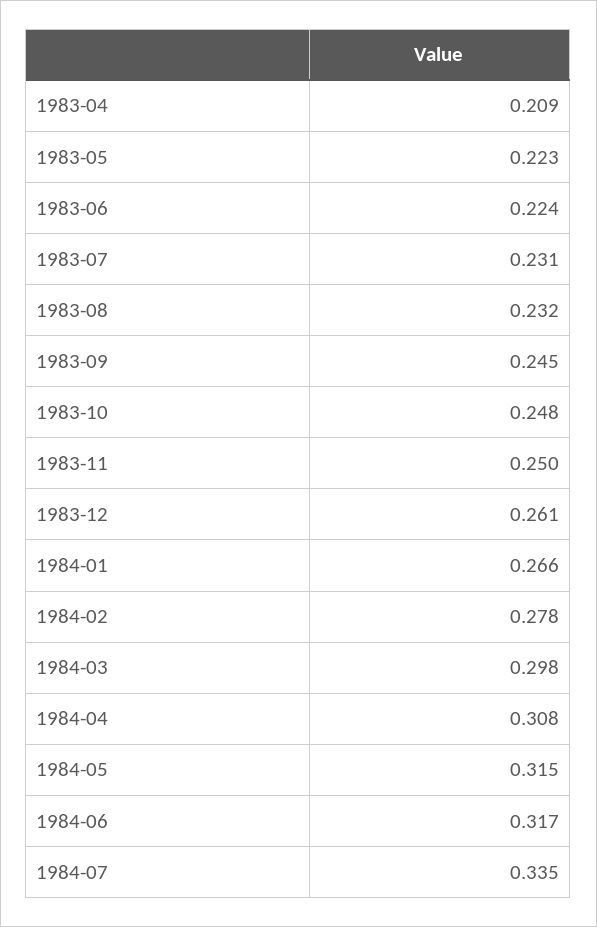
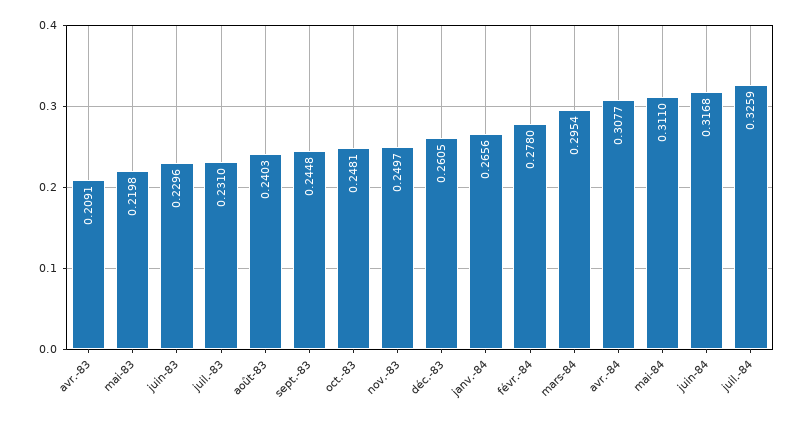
  {
    "1983-04": 0.2091,
-   "1983-05": 0.223,
+   "1983-05": 0.2198,
-   "1983-06": 0.224,
+   "1983-06": 0.2296,
    "1983-07": 0.231,
-   "1983-08": 0.232,
+   "1983-08": 0.2403,
    "1983-09": 0.2448,
    "1983-10": 0.2481,
    "1983-11": 0.2497,
    "1983-12": 0.2605,
    "1984-01": 0.2656,
    "1984-02": 0.278,
-   "1984-03": 0.298,
+   "1984-03": 0.2954,
    "1984-04": 0.3077,
-   "1984-05": 0.315,
+   "1984-05": 0.311,
    "1984-06": 0.3168,
-   "1984-07": 0.335
+   "1984-07": 0.3259
  }

